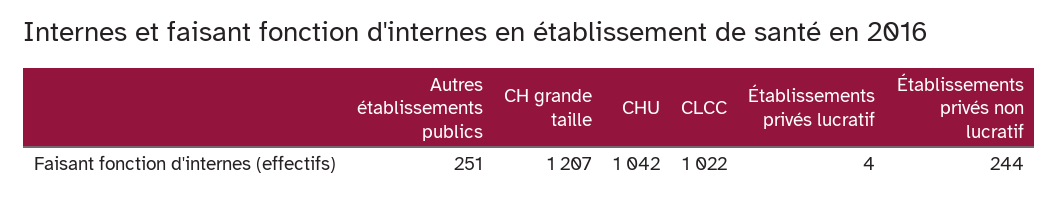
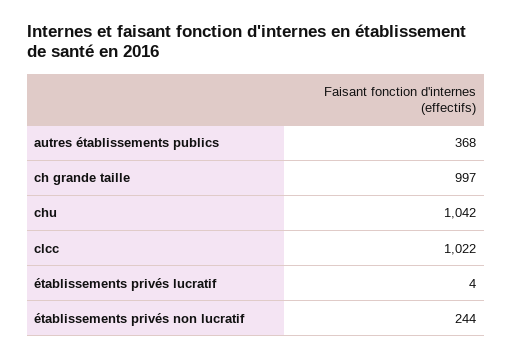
  {
-   "Autres établissements publics": 251,
+   "Autres établissements publics": 368,
-   "CH grande taille": 1207,
+   "CH grande taille": 997,
    "CHU": 1042,
    "CLCC": 1022,
    "Établissements privés lucratif": 4,
    "Établissements privés non lucratif": 244
  }

